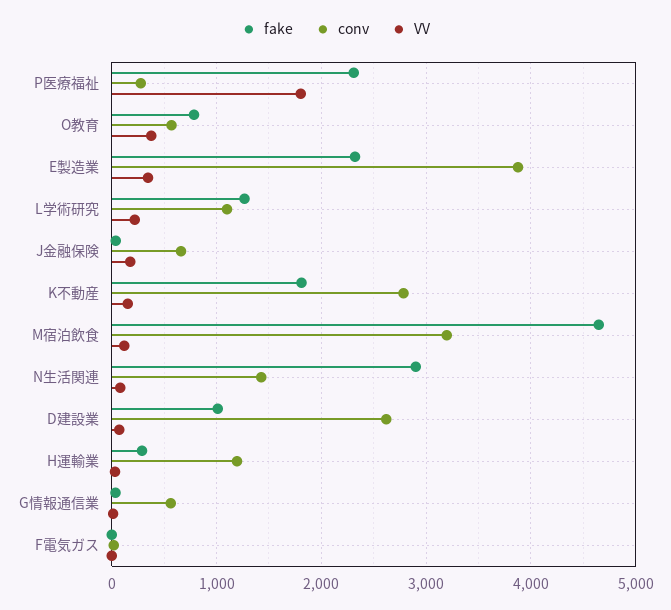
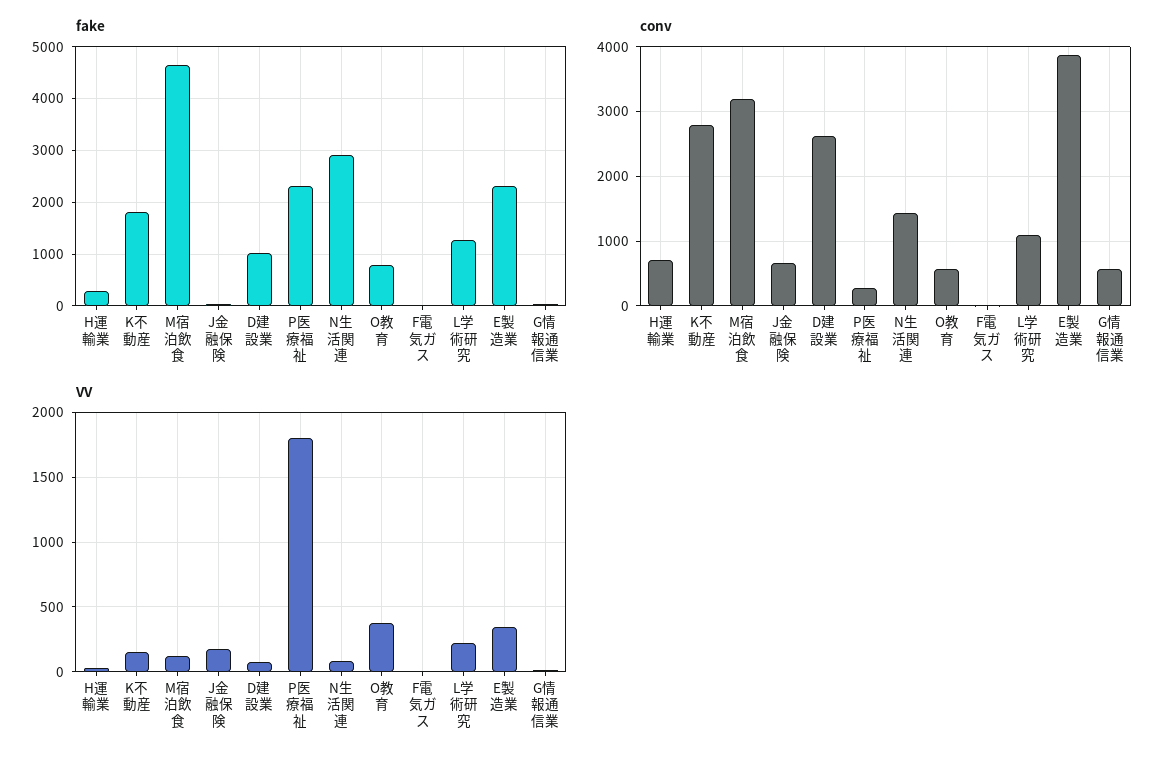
  {
    "fake": {
      "P医療福祉": 2300,
      "O教育": 800,
      "E製造業": 2300,
      "L学術研究": 1300,
      "J金融保険": 0,
      "K不動産": 1800,
      "M宿泊飲食": 4600,
      "N生活関連": 2900,
      "D建設業": 1000,
      "H運輸業": 300,
      "G情報通信業": 0,
      "F電気ガス": 0
    },
    "conv": {
      "P医療福祉": 300,
      "O教育": 600,
      "E製造業": 3900,
      "L学術研究": 1100,
      "J金融保険": 700,
      "K不動産": 2800,
      "M宿泊飲食": 3200,
      "N生活関連": 1400,
      "D建設業": 2600,
-     "H運輸業": 1200,
+     "H運輸業": 700,
      "G情報通信業": 600,
      "F電気ガス": 0
    },
    "VV": {
      "P医療福祉": 1800,
      "O教育": 400,
      "E製造業": 350,
      "L学術研究": 200,
      "J金融保険": 200,
      "K不動産": 150,
      "M宿泊飲食": 100,
      "N生活関連": 100,
      "D建設業": 50,
      "H運輸業": 50,
      "G情報通信業": 0,
      "F電気ガス": 0
    }
  }

